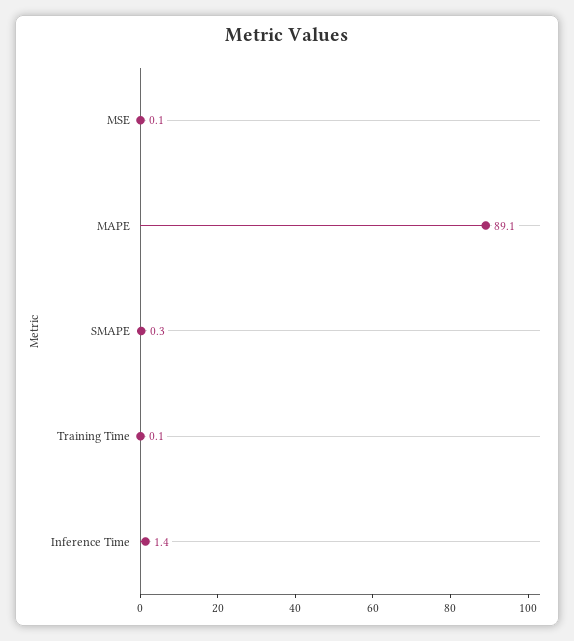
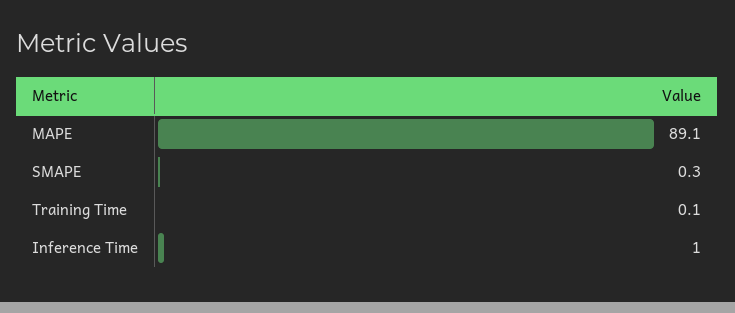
  {
-   "MSE": 0.1,
    "MAPE": 89.1,
    "SMAPE": 0.3,
    "Training Time": 0.1,
-   "Inference Time": 1.4
+   "Inference Time": 1
  }

